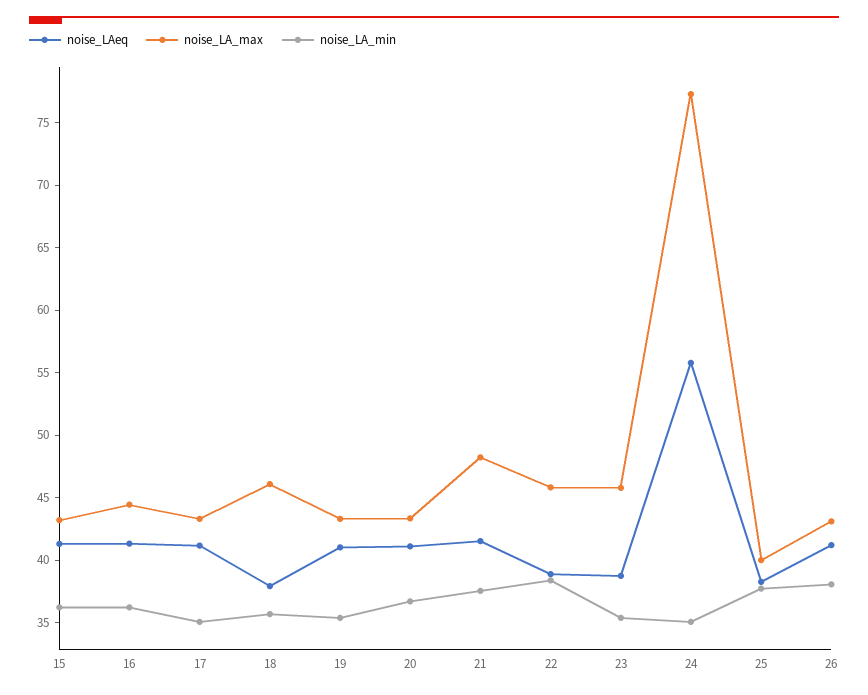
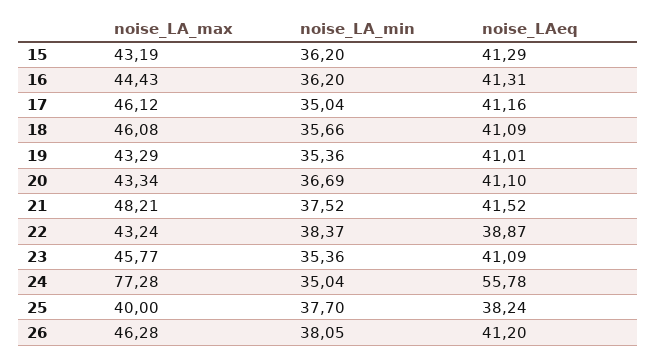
  {
    "noise_LAeq": {
      "15": 41.29,
      "16": 41.31,
      "17": 41.16,
-     "18": 38,
+     "18": 41.09,
      "19": 41.01,
      "20": 41.1,
      "21": 41.52,
      "22": 38.87,
-     "23": 39,
+     "23": 41.09,
      "24": 55.78,
      "25": 38.24,
      "26": 41.2
    },
    "noise_LA_max": {
      "15": 43.19,
      "16": 44.43,
-     "17": 43,
+     "17": 46.12,
      "18": 46.08,
      "19": 43.29,
      "20": 43.34,
      "21": 48.21,
-     "22": 46,
+     "22": 43.24,
      "23": 45.77,
      "24": 77.28,
      "25": 40,
-     "26": 43
+     "26": 46.28
    },
    "noise_LA_min": {
      "15": 36.2,
      "16": 36.2,
      "17": 35.04,
      "18": 35.66,
      "19": 35.36,
      "20": 36.69,
      "21": 37.52,
      "22": 38.37,
      "23": 35.36,
      "24": 35.04,
      "25": 37.7,
      "26": 38.05
    }
  }

